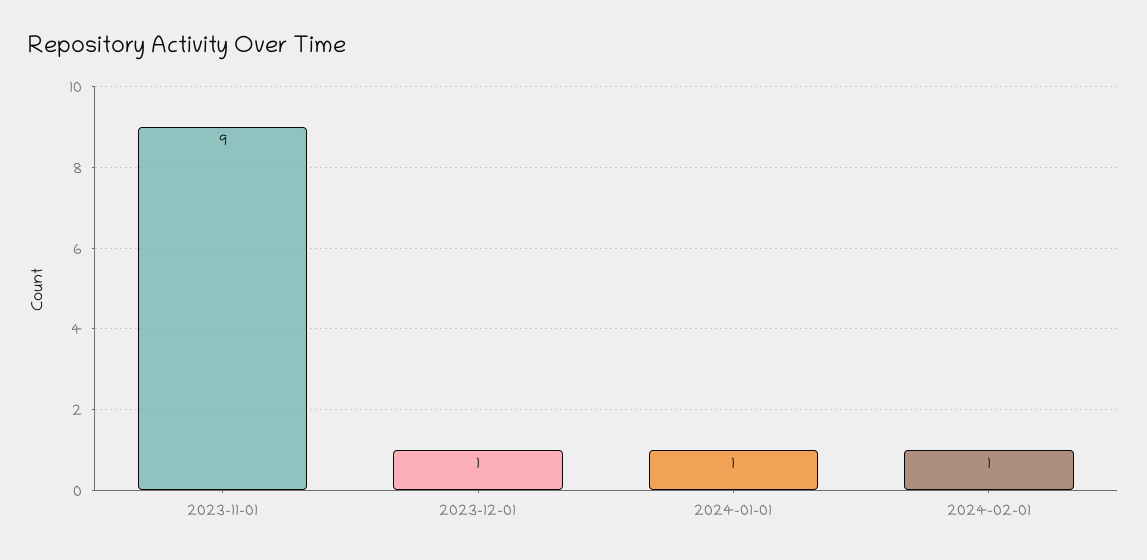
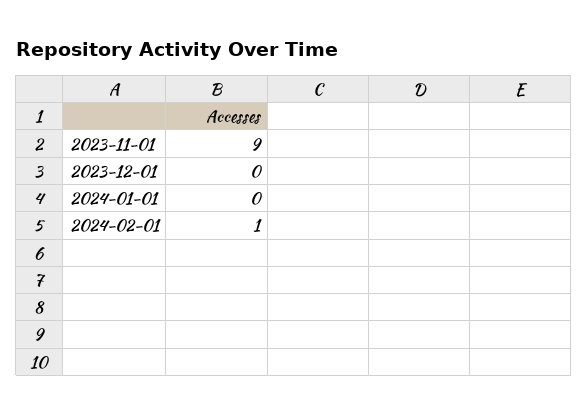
  {
    "2023-11-01": 9,
-   "2023-12-01": 1,
+   "2023-12-01": 0,
-   "2024-01-01": 1,
+   "2024-01-01": 0,
    "2024-02-01": 1
  }

